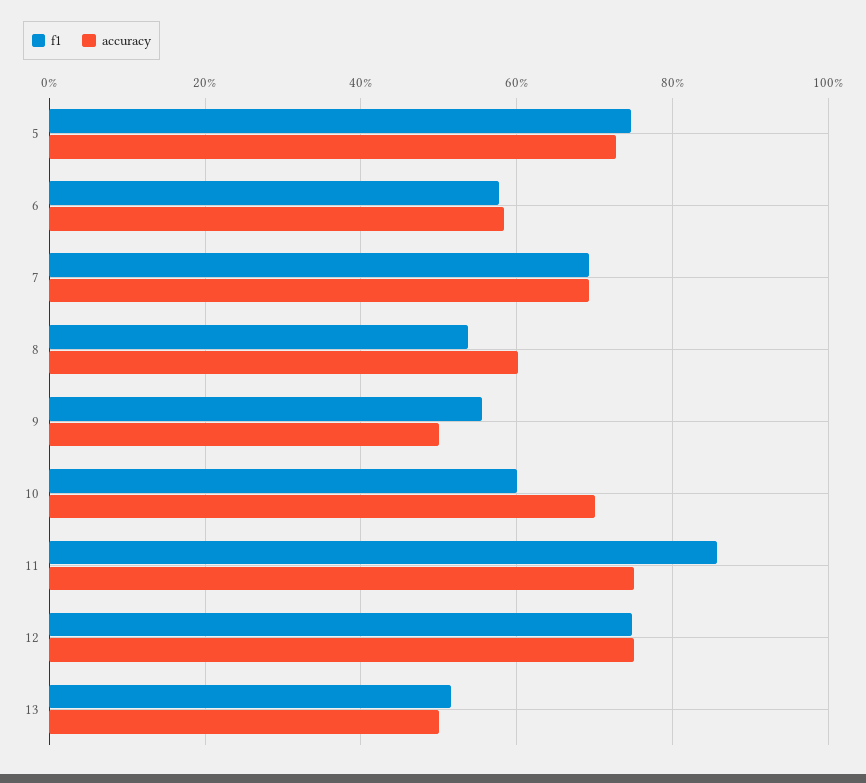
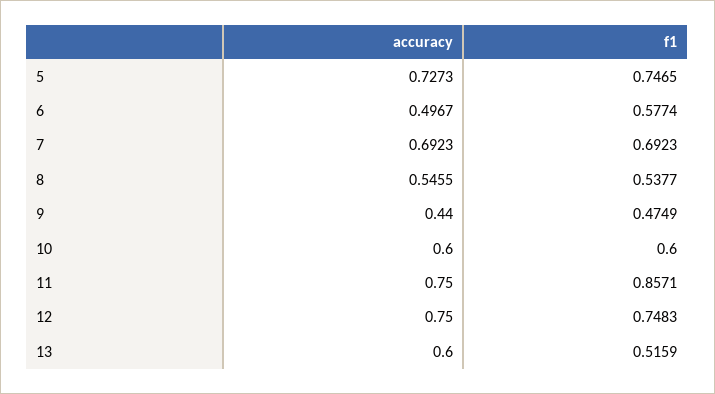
  {
    "f1": {
      "5": 0.7465,
      "6": 0.5774,
      "7": 0.6923,
      "8": 0.5377,
-     "9": 0.56,
+     "9": 0.4749,
      "10": 0.6,
      "11": 0.8571,
      "12": 0.7483,
      "13": 0.5159
    },
    "accuracy": {
      "5": 0.7273,
-     "6": 0.58,
+     "6": 0.4967,
      "7": 0.6923,
-     "8": 0.6,
+     "8": 0.5455,
-     "9": 0.5,
+     "9": 0.44,
-     "10": 0.7,
+     "10": 0.6,
      "11": 0.75,
      "12": 0.75,
-     "13": 0.5
+     "13": 0.6
    }
  }

